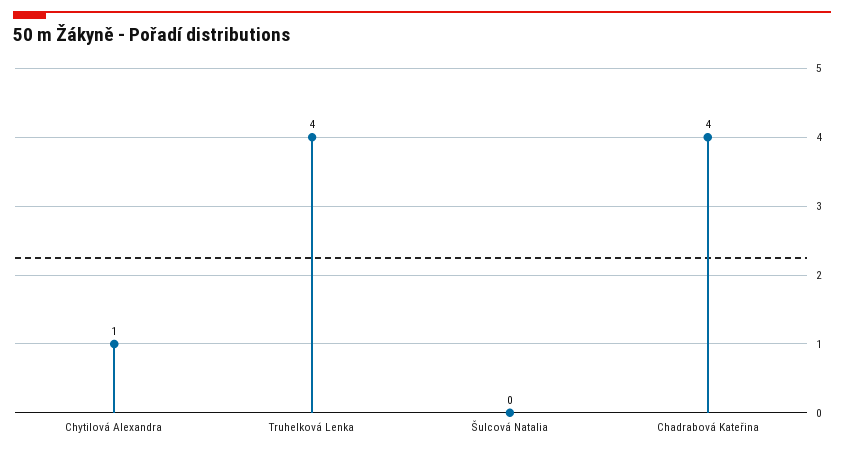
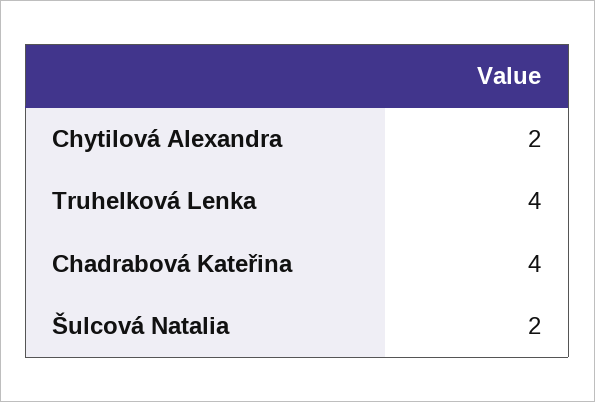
  {
-   "Chytilová Alexandra": 1,
+   "Chytilová Alexandra": 2,
    "Truhelková Lenka": 4,
-   "Šulcová Natalia": 0,
+   "Šulcová Natalia": 2,
    "Chadrabová Kateřina": 4
  }

